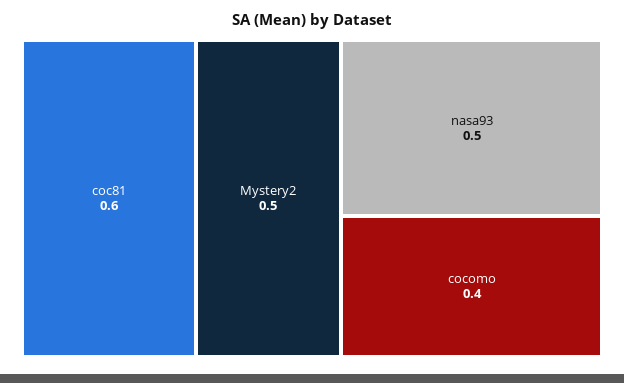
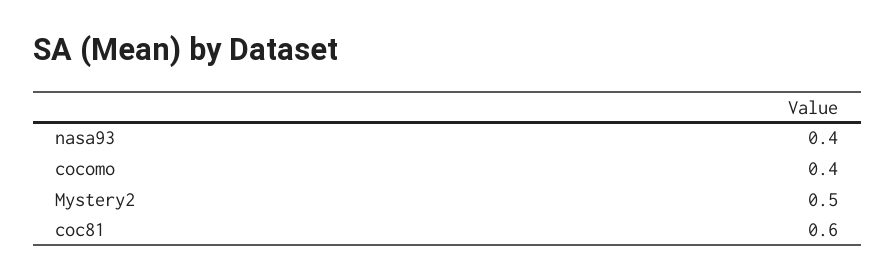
  {
    "coc81": 0.6,
    "Mystery2": 0.5,
-   "nasa93": 0.5,
+   "nasa93": 0.4,
    "cocomo": 0.4
  }

